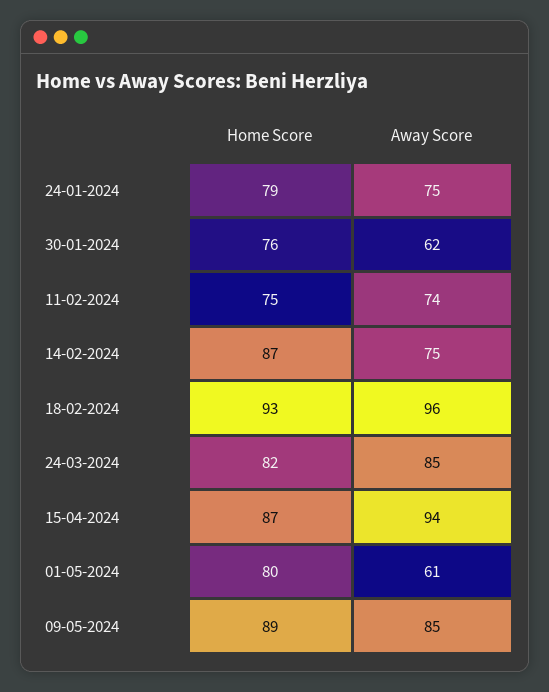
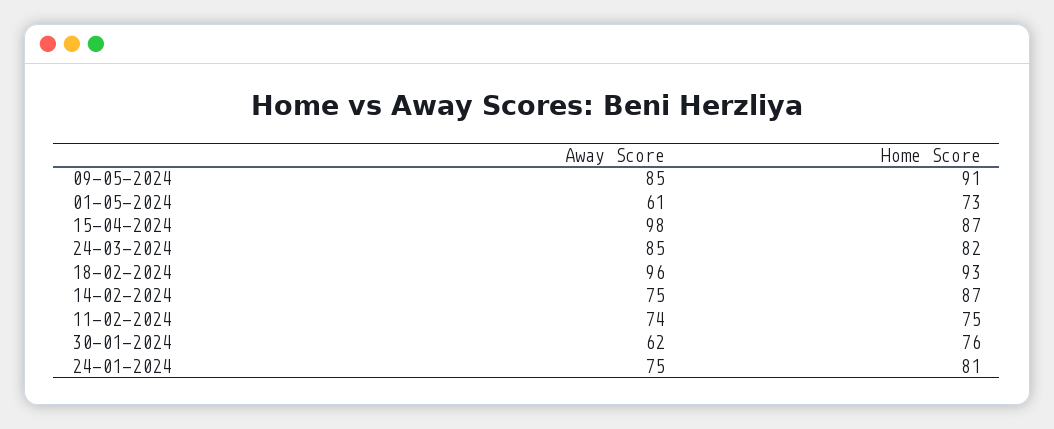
  {
    "Home Score": {
-     "24-01-2024": 79,
+     "24-01-2024": 81,
      "30-01-2024": 76,
      "11-02-2024": 75,
      "14-02-2024": 87,
      "18-02-2024": 93,
      "24-03-2024": 82,
      "15-04-2024": 87,
-     "01-05-2024": 80,
+     "01-05-2024": 73,
-     "09-05-2024": 89
+     "09-05-2024": 91
    },
    "Away Score": {
      "24-01-2024": 75,
      "30-01-2024": 62,
      "11-02-2024": 74,
      "14-02-2024": 75,
      "18-02-2024": 96,
      "24-03-2024": 85,
-     "15-04-2024": 94,
+     "15-04-2024": 98,
      "01-05-2024": 61,
      "09-05-2024": 85
    }
  }

